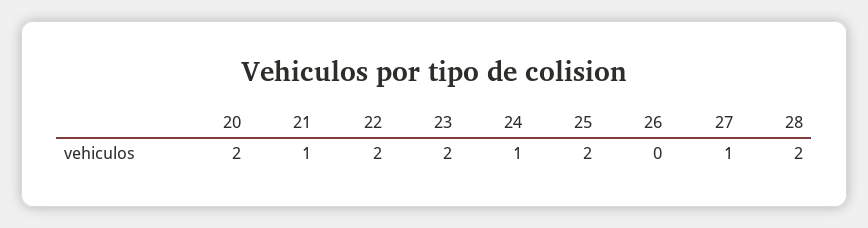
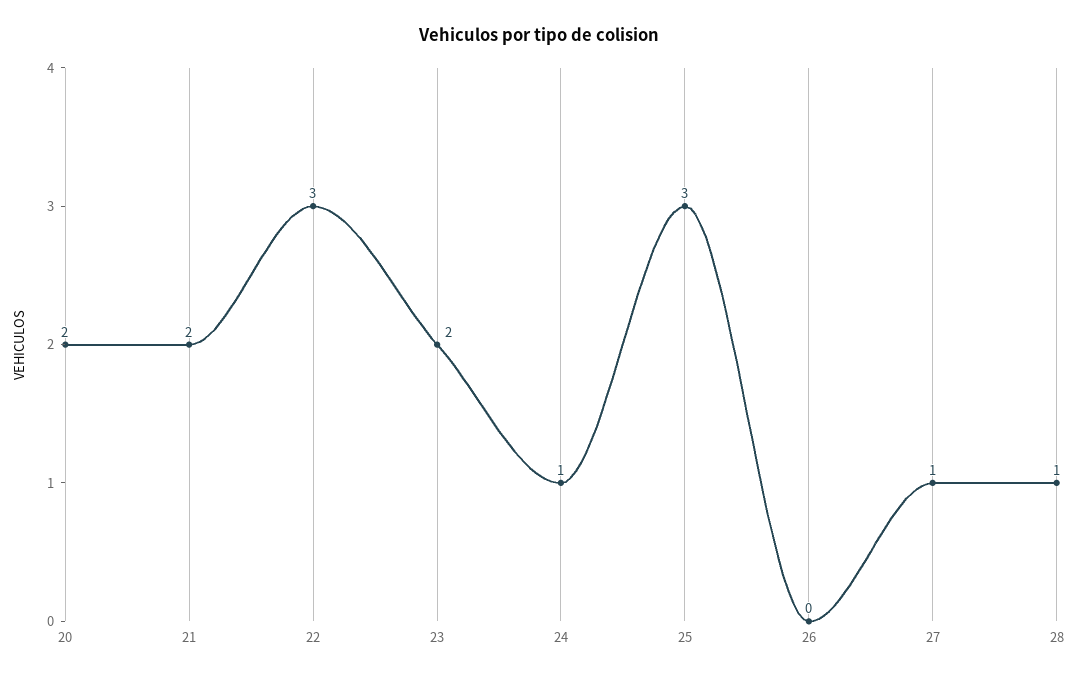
  {
    "20": 2,
-   "21": 1,
+   "21": 2,
-   "22": 2,
+   "22": 3,
    "23": 2,
    "24": 1,
-   "25": 2,
+   "25": 3,
    "26": 0,
    "27": 1,
-   "28": 2
+   "28": 1
  }

